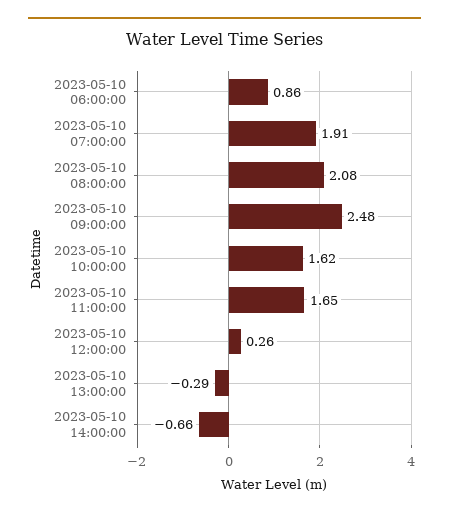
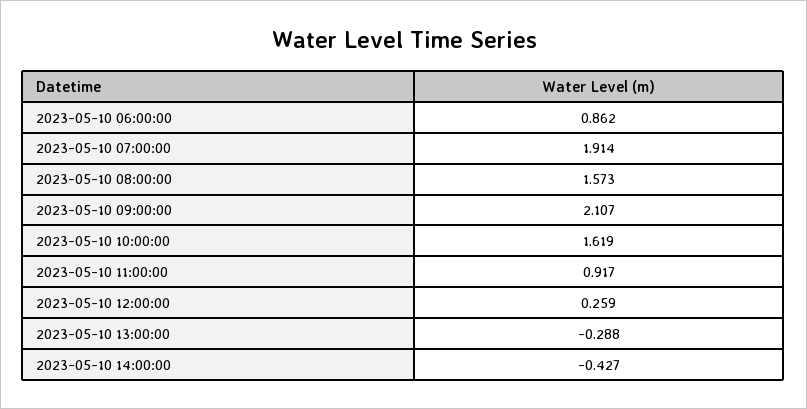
  {
    "2023-05-10 06:00:00": 0.862,
    "2023-05-10 07:00:00": 1.914,
-   "2023-05-10 08:00:00": 2.08,
+   "2023-05-10 08:00:00": 1.573,
-   "2023-05-10 09:00:00": 2.48,
+   "2023-05-10 09:00:00": 2.107,
    "2023-05-10 10:00:00": 1.619,
-   "2023-05-10 11:00:00": 1.65,
+   "2023-05-10 11:00:00": 0.917,
    "2023-05-10 12:00:00": 0.259,
    "2023-05-10 13:00:00": -0.288,
-   "2023-05-10 14:00:00": -0.66
+   "2023-05-10 14:00:00": -0.427
  }

